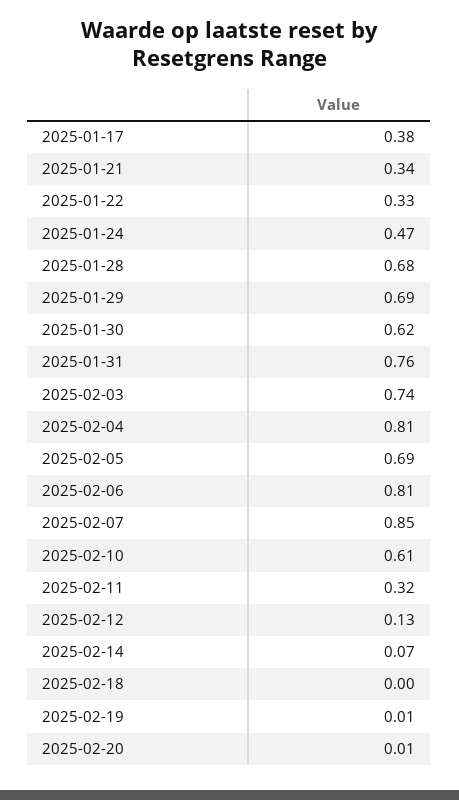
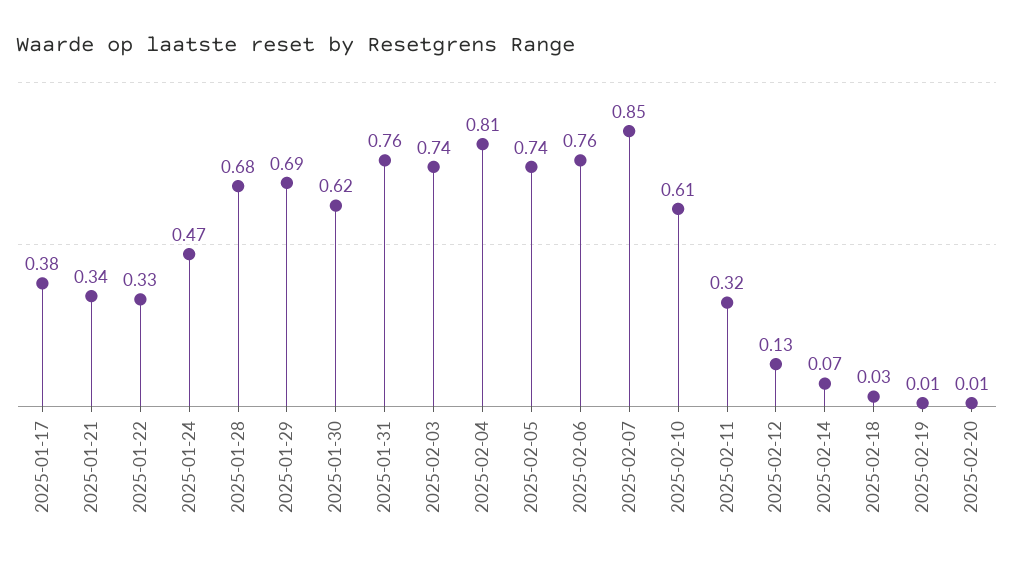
  {
    "2025-01-17": 0.38,
    "2025-01-21": 0.34,
    "2025-01-22": 0.33,
    "2025-01-24": 0.47,
    "2025-01-28": 0.68,
    "2025-01-29": 0.69,
    "2025-01-30": 0.62,
    "2025-01-31": 0.76,
    "2025-02-03": 0.74,
    "2025-02-04": 0.81,
-   "2025-02-05": 0.69,
+   "2025-02-05": 0.74,
-   "2025-02-06": 0.81,
+   "2025-02-06": 0.76,
    "2025-02-07": 0.85,
    "2025-02-10": 0.61,
    "2025-02-11": 0.32,
    "2025-02-12": 0.13,
    "2025-02-14": 0.07,
-   "2025-02-18": 0,
+   "2025-02-18": 0.03,
    "2025-02-19": 0.01,
    "2025-02-20": 0.01
  }

